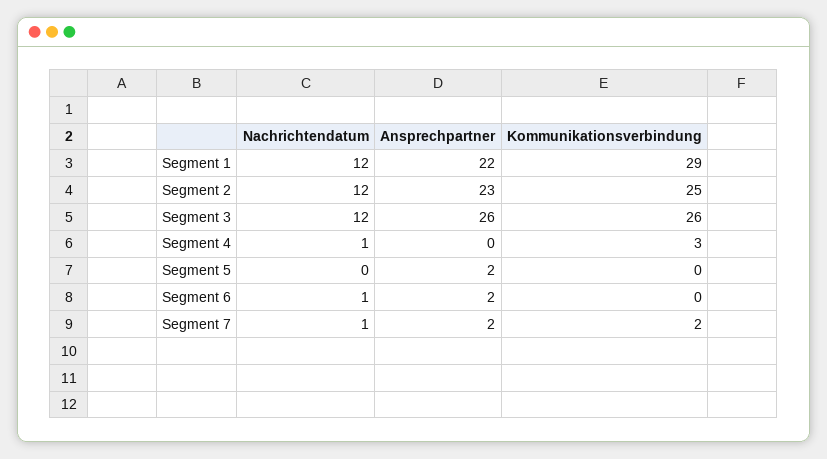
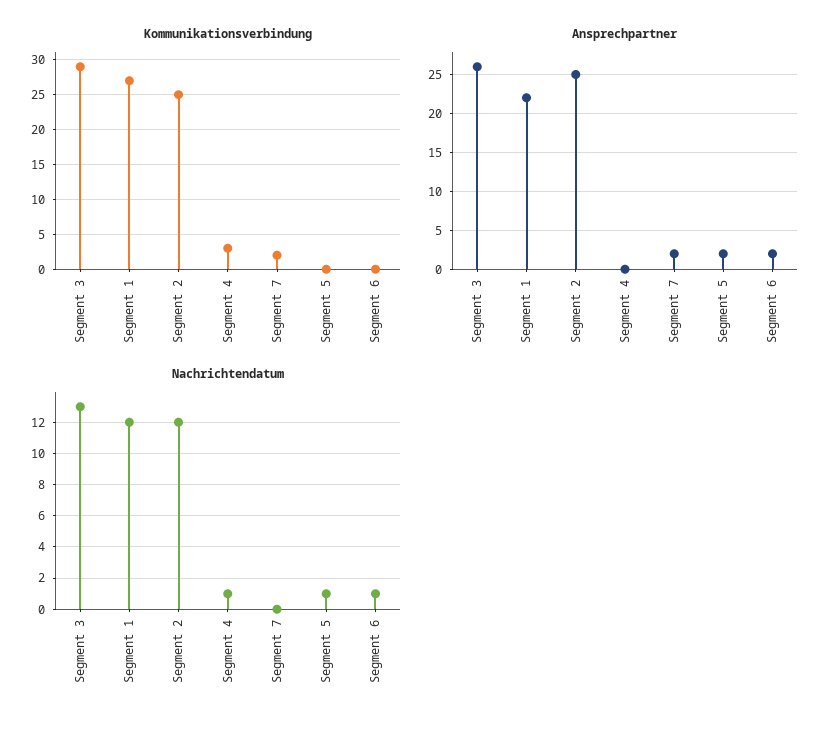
  {
    "Nachrichtendatum": {
      "Segment 1": 12,
      "Segment 2": 12,
-     "Segment 3": 12,
+     "Segment 3": 13,
      "Segment 4": 1,
-     "Segment 5": 0,
+     "Segment 5": 1,
      "Segment 6": 1,
-     "Segment 7": 1
+     "Segment 7": 0
    },
    "Ansprechpartner": {
      "Segment 1": 22,
-     "Segment 2": 23,
+     "Segment 2": 25,
      "Segment 3": 26,
      "Segment 4": 0,
      "Segment 5": 2,
      "Segment 6": 2,
      "Segment 7": 2
    },
    "Kommunikationsverbindung": {
-     "Segment 1": 29,
+     "Segment 1": 27,
      "Segment 2": 25,
-     "Segment 3": 26,
+     "Segment 3": 29,
      "Segment 4": 3,
      "Segment 5": 0,
      "Segment 6": 0,
      "Segment 7": 2
    }
  }

